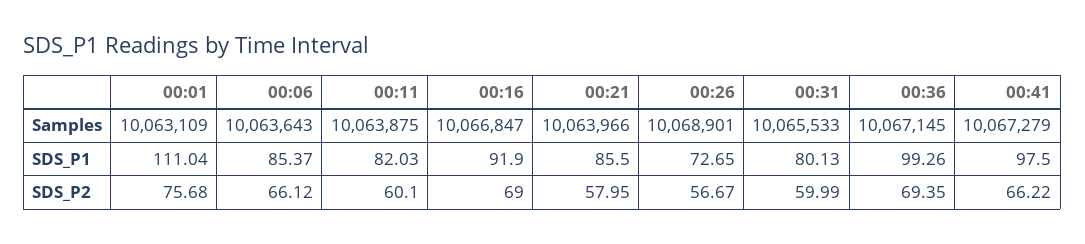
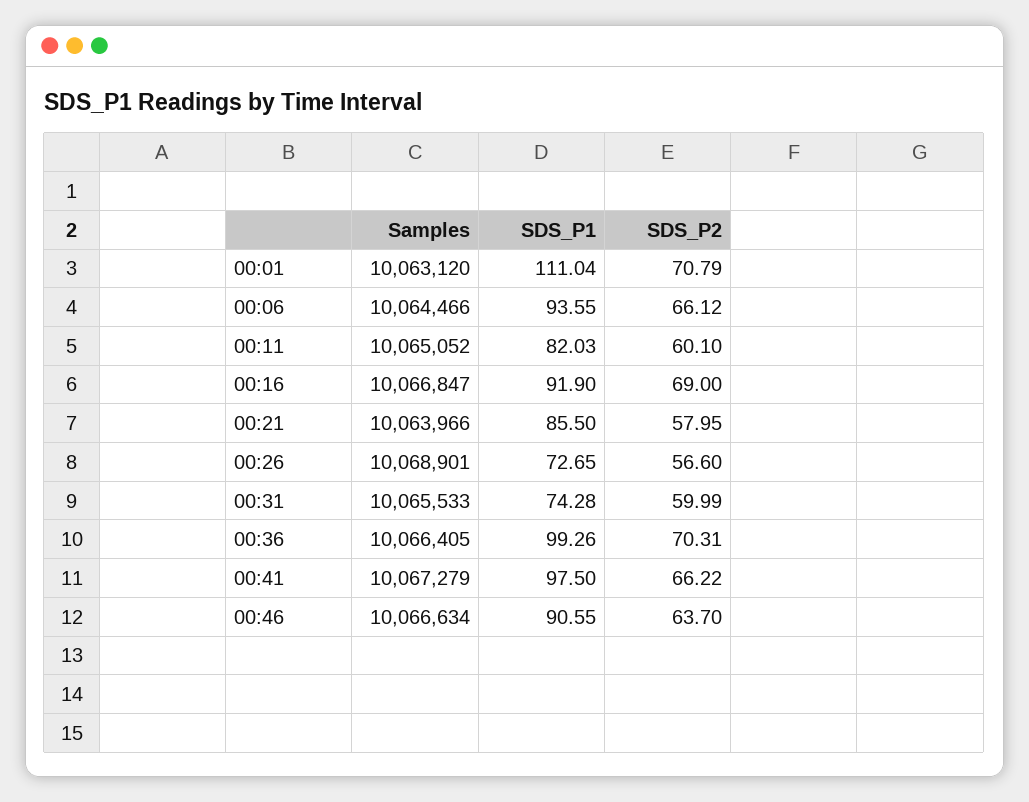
  {
    "00:01": {
-     "Samples": 10063109,
+     "Samples": 10063120,
      "SDS_P1": 111.04,
-     "SDS_P2": 75.68
+     "SDS_P2": 70.79
    },
    "00:06": {
-     "Samples": 10063643,
+     "Samples": 10064466,
-     "SDS_P1": 85.37,
+     "SDS_P1": 93.55,
      "SDS_P2": 66.12
    },
    "00:11": {
-     "Samples": 10063875,
+     "Samples": 10065052,
      "SDS_P1": 82.03,
      "SDS_P2": 60.1
    },
    "00:16": {
      "Samples": 10066847,
      "SDS_P1": 91.9,
      "SDS_P2": 69
    },
    "00:21": {
      "Samples": 10063966,
      "SDS_P1": 85.5,
      "SDS_P2": 57.95
    },
    "00:26": {
      "Samples": 10068901,
      "SDS_P1": 72.65,
-     "SDS_P2": 56.67
+     "SDS_P2": 56.6
    },
    "00:31": {
      "Samples": 10065533,
-     "SDS_P1": 80.13,
+     "SDS_P1": 74.28,
      "SDS_P2": 59.99
    },
    "00:36": {
-     "Samples": 10067145,
+     "Samples": 10066405,
      "SDS_P1": 99.26,
-     "SDS_P2": 69.35
+     "SDS_P2": 70.31
    },
    "00:41": {
      "Samples": 10067279,
      "SDS_P1": 97.5,
      "SDS_P2": 66.22
-   }
+   },
+   "00:46": {
+     "Samples": 10066634,
+     "SDS_P1": 90.55,
+     "SDS_P2": 63.7
+   }
  }

